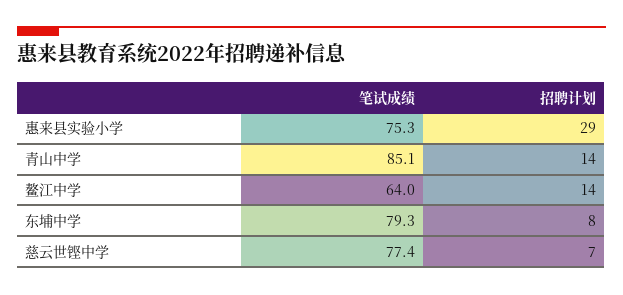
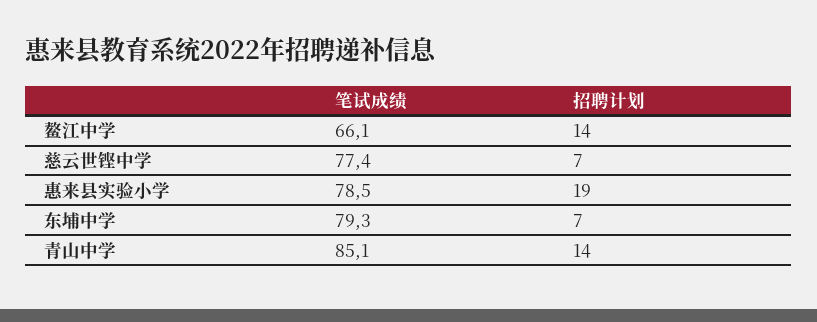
  {
    "笔试成绩": {
-     "惠来县实验小学": 75.3,
+     "惠来县实验小学": 78.5,
      "青山中学": 85.1,
-     "鳌江中学": 64,
+     "鳌江中学": 66.1,
      "东埔中学": 79.3,
      "慈云世铿中学": 77.4
    },
    "招聘计划": {
-     "惠来县实验小学": 29,
+     "惠来县实验小学": 19,
      "青山中学": 14,
      "鳌江中学": 14,
-     "东埔中学": 8,
+     "东埔中学": 7,
      "慈云世铿中学": 7
    }
  }

